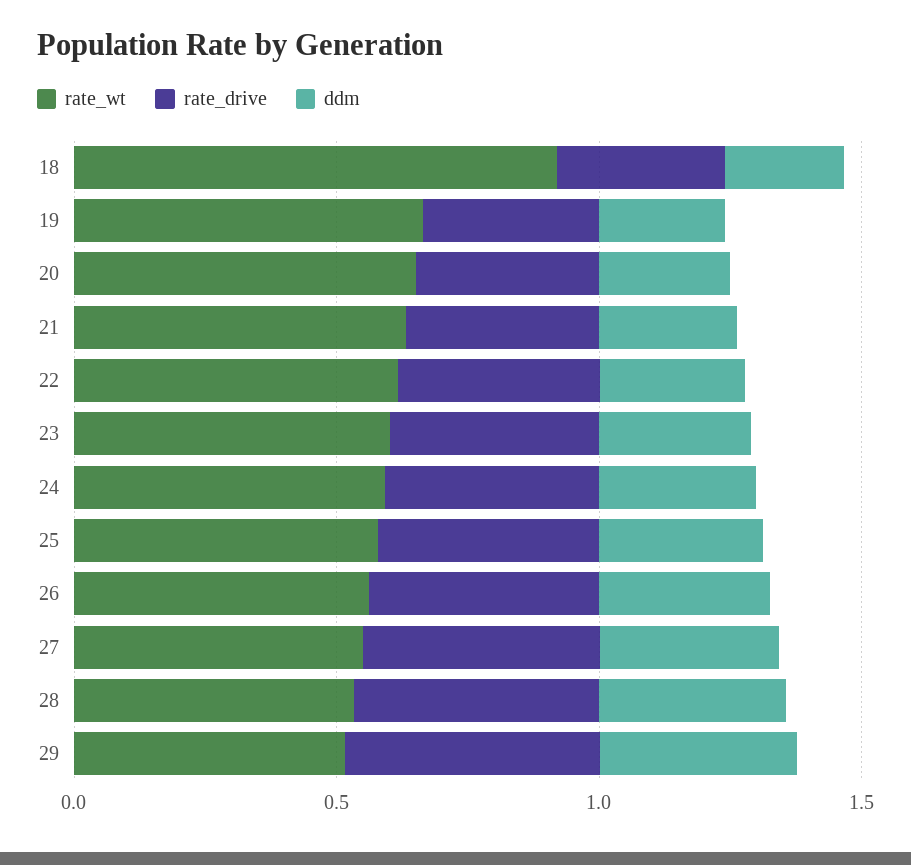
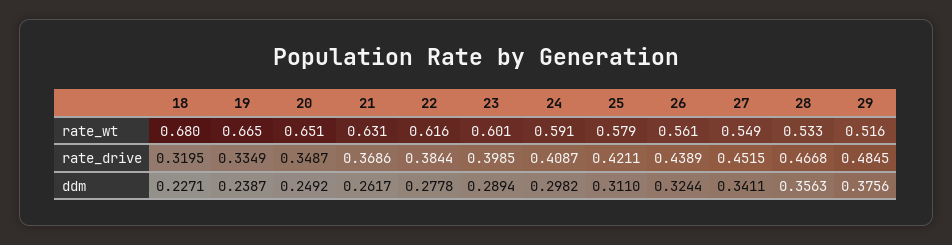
  {
    "rate_wt": {
-     "18": 0.9,
+     "18": 0.68,
      "19": 0.665,
      "20": 0.651,
      "21": 0.631,
      "22": 0.616,
      "23": 0.601,
      "24": 0.591,
      "25": 0.579,
      "26": 0.561,
      "27": 0.549,
      "28": 0.533,
      "29": 0.516
    },
    "rate_drive": {
      "18": 0.3195,
      "19": 0.3349,
      "20": 0.3487,
      "21": 0.3686,
      "22": 0.3844,
      "23": 0.3985,
      "24": 0.4087,
      "25": 0.4211,
      "26": 0.4389,
      "27": 0.4515,
      "28": 0.4668,
      "29": 0.4845
    },
    "ddm": {
      "18": 0.2271,
      "19": 0.2387,
      "20": 0.2492,
      "21": 0.2617,
      "22": 0.2778,
      "23": 0.2894,
      "24": 0.2982,
      "25": 0.311,
      "26": 0.3244,
      "27": 0.3411,
      "28": 0.3563,
      "29": 0.3756
    }
  }

